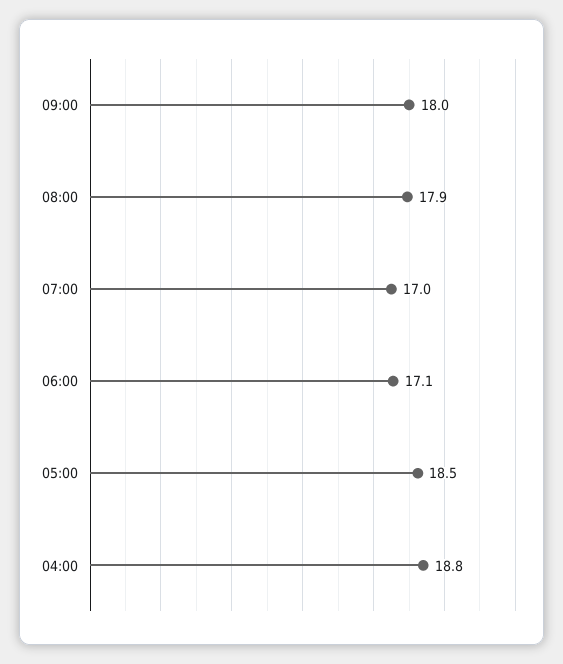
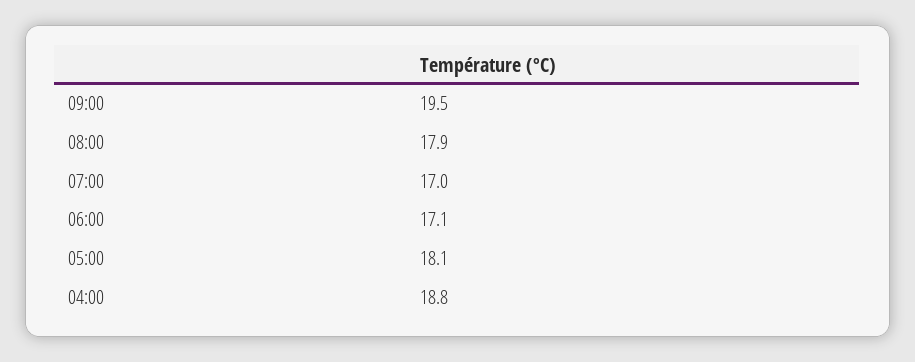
  {
-   "09:00": 18,
+   "09:00": 19.5,
    "08:00": 17.9,
    "07:00": 17,
    "06:00": 17.1,
-   "05:00": 18.5,
+   "05:00": 18.1,
    "04:00": 18.8
  }

